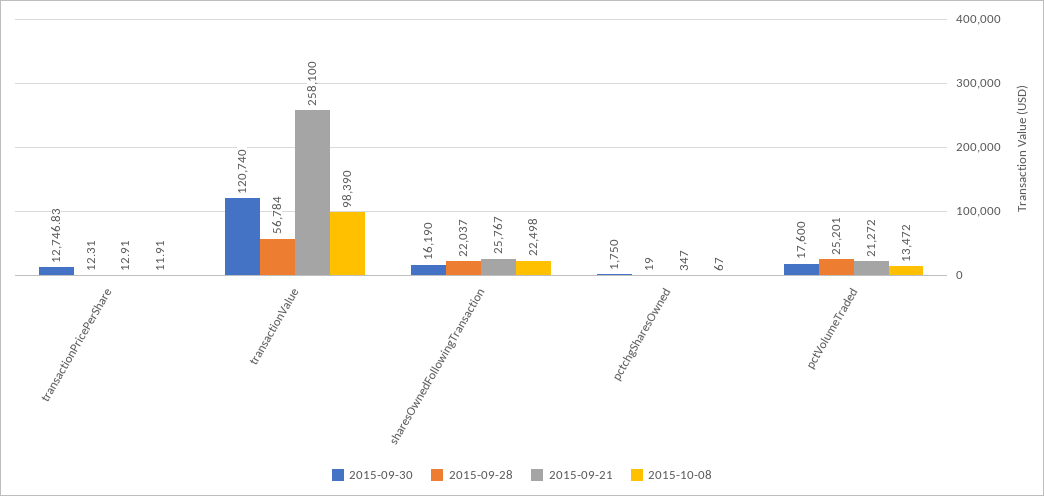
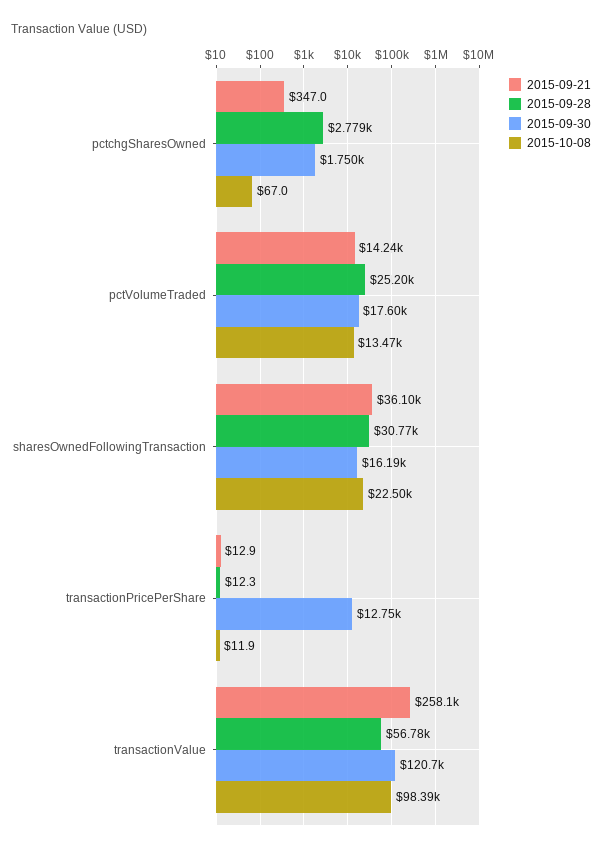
  {
    "2015-09-30": {
      "transactionPricePerShare": 12746.83,
      "transactionValue": 120740,
      "sharesOwnedFollowingTransaction": 16190,
      "pctchgSharesOwned": 1750,
      "pctVolumeTraded": 17600
    },
    "2015-09-28": {
      "transactionPricePerShare": 12.31,
      "transactionValue": 56784,
-     "sharesOwnedFollowingTransaction": 22037,
+     "sharesOwnedFollowingTransaction": 30770,
-     "pctchgSharesOwned": 19,
+     "pctchgSharesOwned": 2779,
      "pctVolumeTraded": 25201
    },
    "2015-09-21": {
      "transactionPricePerShare": 12.91,
      "transactionValue": 258100,
-     "sharesOwnedFollowingTransaction": 25767,
+     "sharesOwnedFollowingTransaction": 36100,
      "pctchgSharesOwned": 347,
-     "pctVolumeTraded": 21272
+     "pctVolumeTraded": 14240
    },
    "2015-10-08": {
      "transactionPricePerShare": 11.91,
      "transactionValue": 98390,
      "sharesOwnedFollowingTransaction": 22498,
      "pctchgSharesOwned": 67,
      "pctVolumeTraded": 13472
    }
  }

